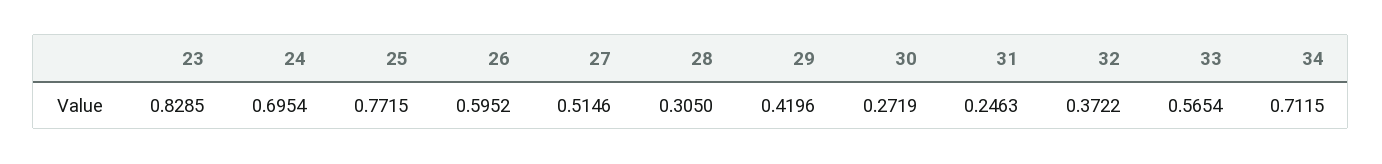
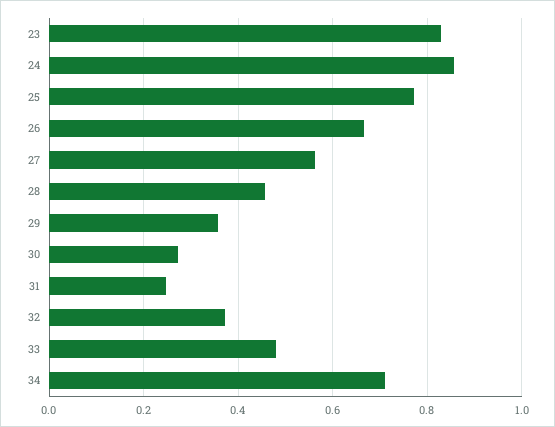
  {
    "23": 0.8285,
-   "24": 0.6954,
+   "24": 0.86,
    "25": 0.7715,
-   "26": 0.5952,
+   "26": 0.66,
-   "27": 0.5146,
+   "27": 0.56,
-   "28": 0.305,
+   "28": 0.46,
-   "29": 0.4196,
+   "29": 0.36,
    "30": 0.2719,
    "31": 0.2463,
    "32": 0.3722,
-   "33": 0.5654,
+   "33": 0.48,
    "34": 0.7115
  }

